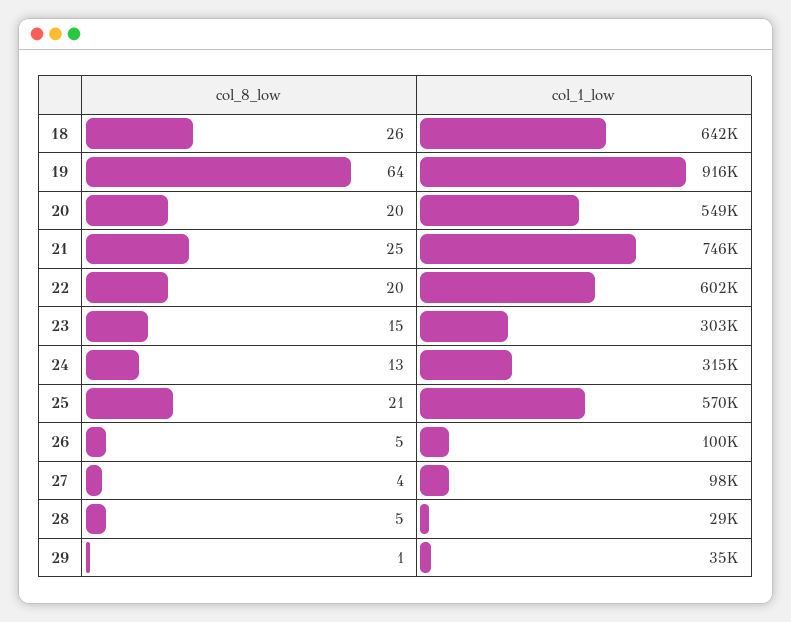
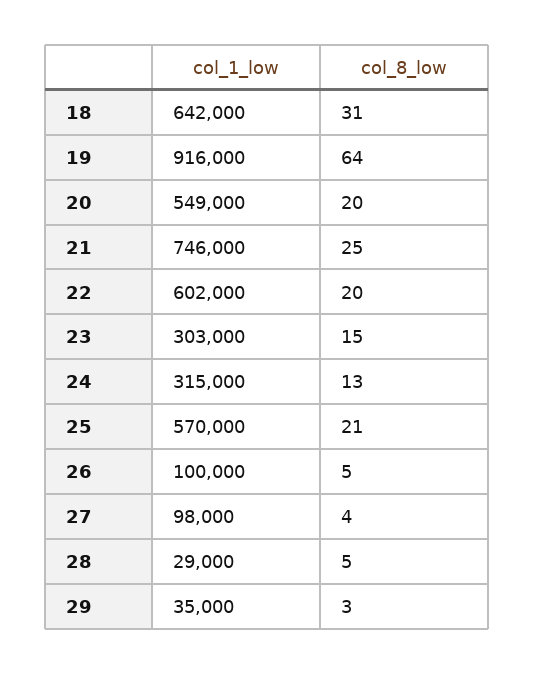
  {
    "col_8_low": {
-     "18": 26,
+     "18": 31,
      "19": 64,
      "20": 20,
      "21": 25,
      "22": 20,
      "23": 15,
      "24": 13,
      "25": 21,
      "26": 5,
      "27": 4,
      "28": 5,
-     "29": 1
+     "29": 3
    },
    "col_1_low": {
      "18": 642000,
      "19": 916000,
      "20": 549000,
      "21": 746000,
      "22": 602000,
      "23": 303000,
      "24": 315000,
      "25": 570000,
      "26": 100000,
      "27": 98000,
      "28": 29000,
      "29": 35000
    }
  }

